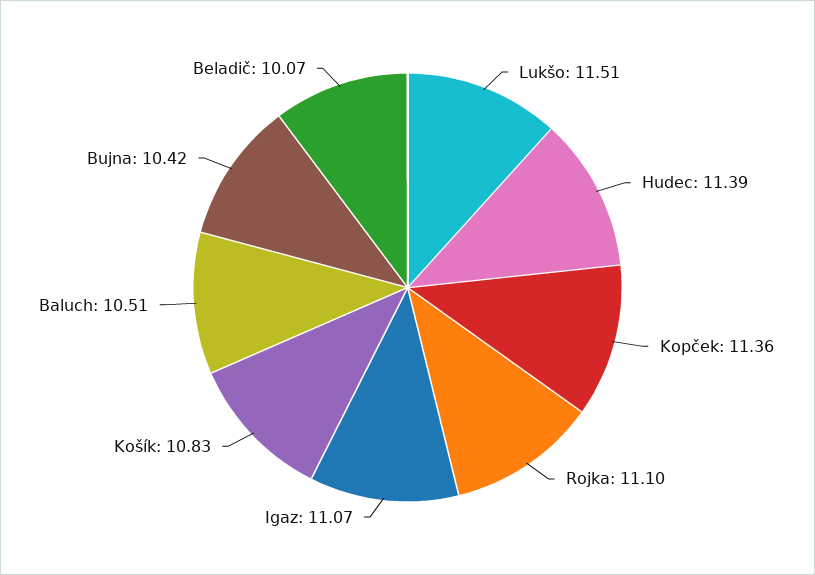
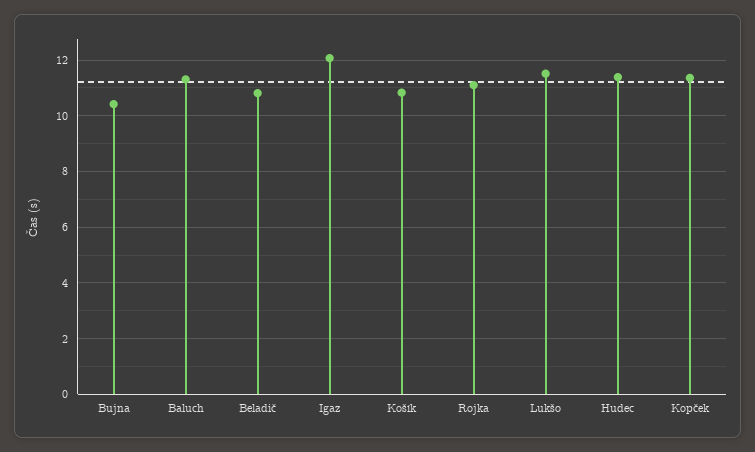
  {
    "Lukšo": 11.51,
    "Hudec": 11.39,
    "Kopček": 11.36,
    "Rojka": 11.1,
-   "Igaz": 11.07,
+   "Igaz": 12,
    "Košík": 10.83,
-   "Baluch": 10.51,
+   "Baluch": 11.25,
    "Bujna": 10.42,
-   "Beladič": 10.07
+   "Beladič": 10.75
  }

